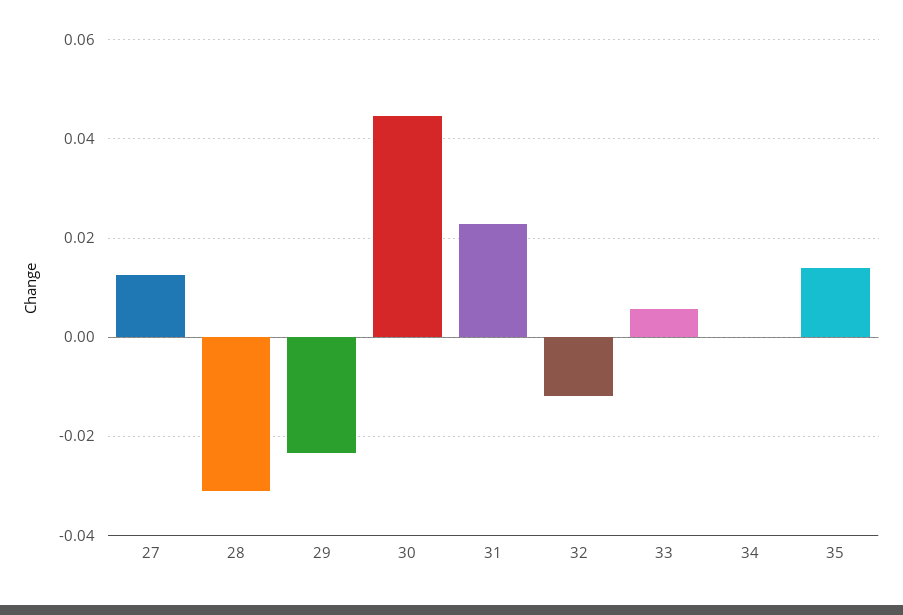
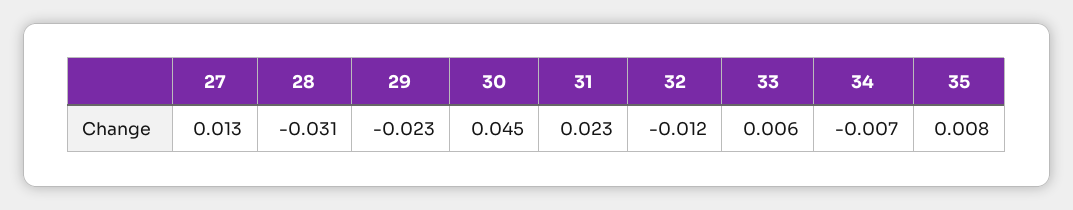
  {
    "27": 0.013,
    "28": -0.031,
    "29": -0.023,
    "30": 0.045,
    "31": 0.023,
    "32": -0.012,
    "33": 0.006,
-   "34": 0,
+   "34": -0.007,
-   "35": 0.014
+   "35": 0.008
  }

